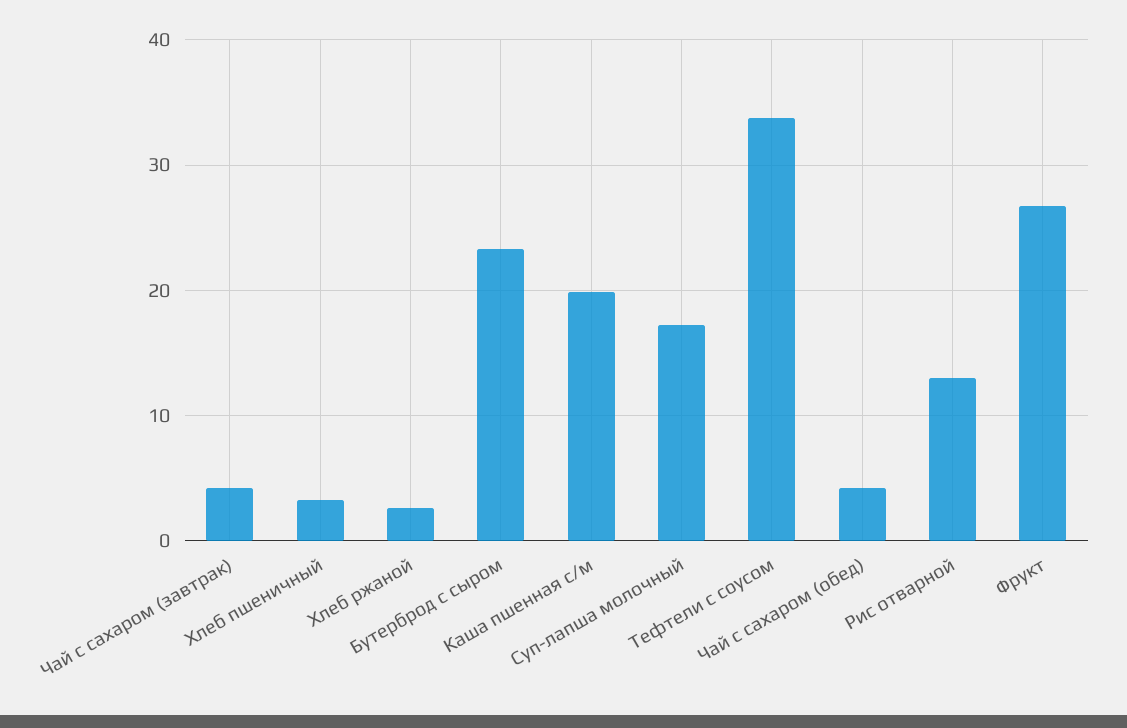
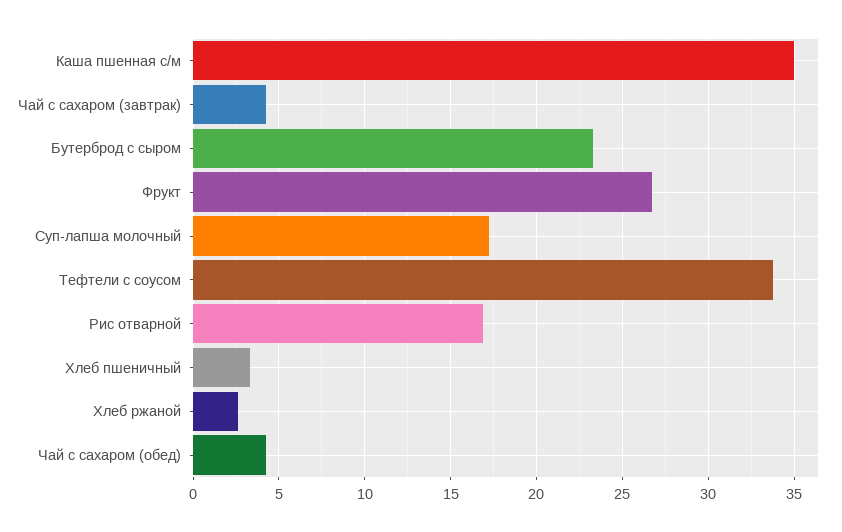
  {
    "Чай с сахаром (завтрак)": 4.5,
    "Хлеб пшеничный": 3.5,
    "Хлеб ржаной": 2.5,
    "Бутерброд с сыром": 23.5,
-   "Каша пшенная с/м": 20,
+   "Каша пшенная с/м": 35,
    "Суп-лапша молочный": 17.5,
    "Тефтели с соусом": 34,
    "Чай с сахаром (обед)": 4.5,
-   "Рис отварной": 13,
+   "Рис отварной": 17,
    "Фрукт": 26.5
  }

